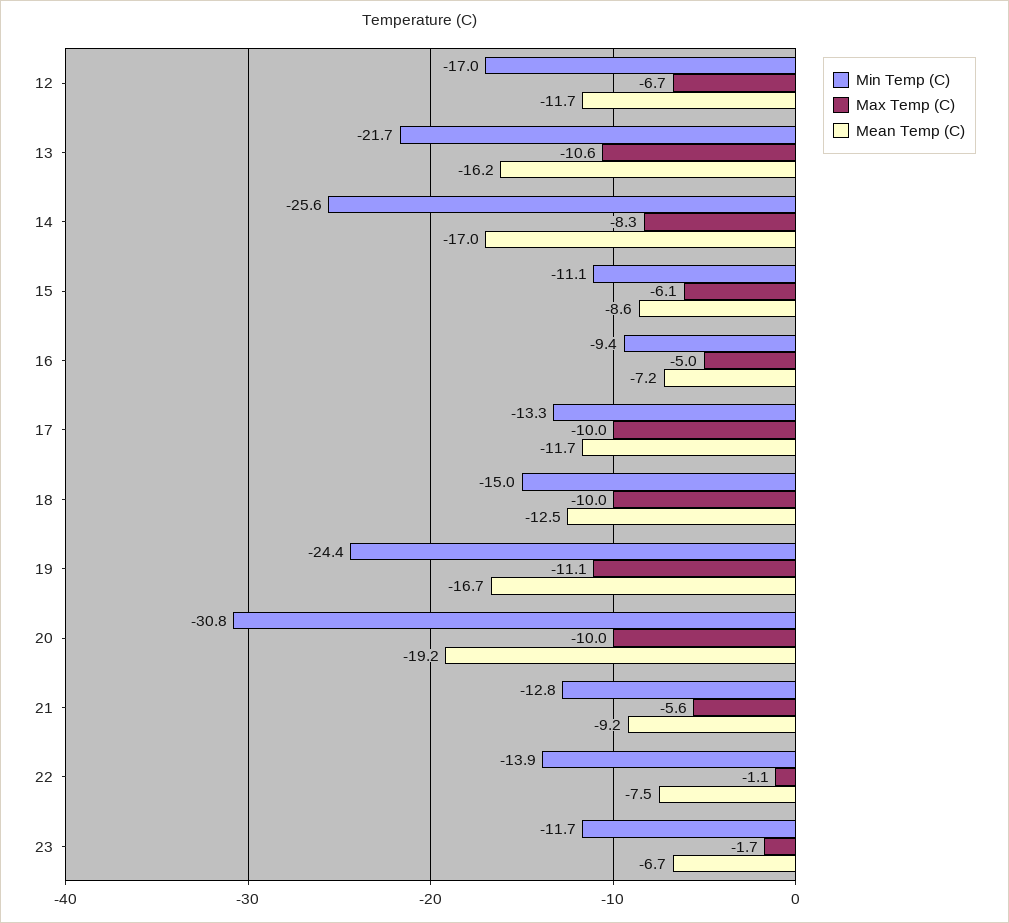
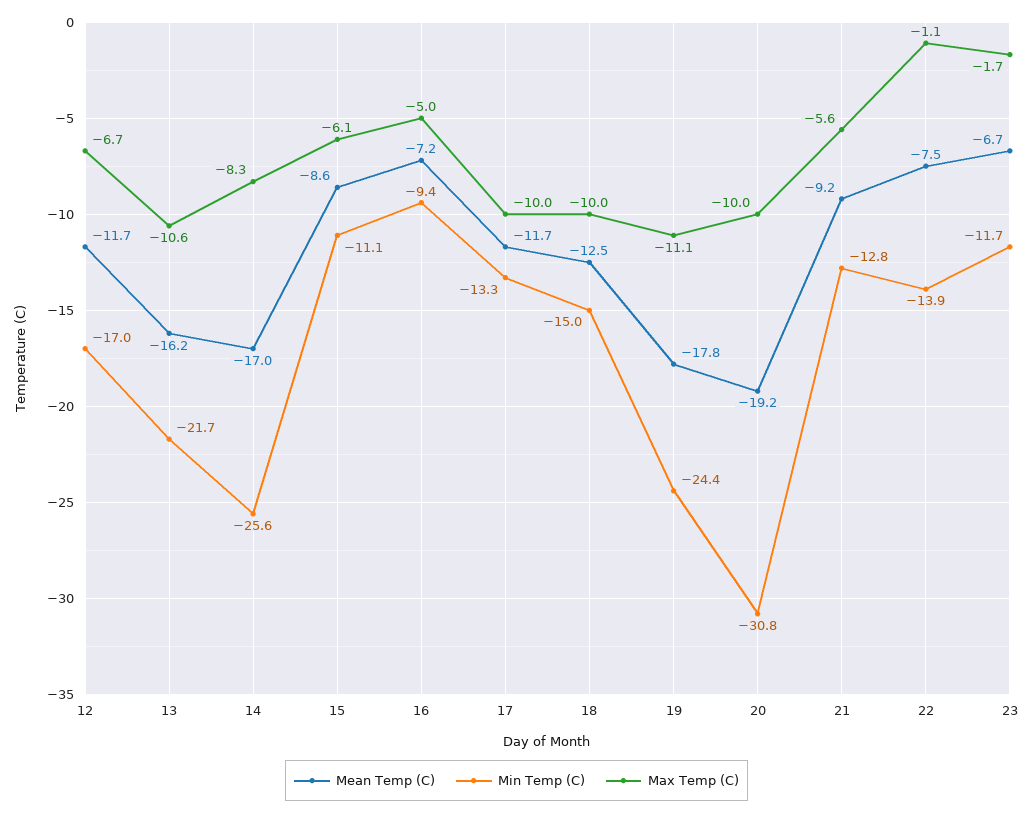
  {
    "Min Temp (C)": {
      "12": -17,
      "13": -21.7,
      "14": -25.6,
      "15": -11.1,
      "16": -9.4,
      "17": -13.3,
      "18": -15,
      "19": -24.4,
      "20": -30.8,
      "21": -12.8,
      "22": -13.9,
      "23": -11.7
    },
    "Max Temp (C)": {
      "12": -6.7,
      "13": -10.6,
      "14": -8.3,
      "15": -6.1,
      "16": -5,
      "17": -10,
      "18": -10,
      "19": -11.1,
      "20": -10,
      "21": -5.6,
      "22": -1.1,
      "23": -1.7
    },
    "Mean Temp (C)": {
      "12": -11.7,
      "13": -16.2,
      "14": -17,
      "15": -8.6,
      "16": -7.2,
      "17": -11.7,
      "18": -12.5,
-     "19": -16.7,
+     "19": -17.8,
      "20": -19.2,
      "21": -9.2,
      "22": -7.5,
      "23": -6.7
    }
  }

